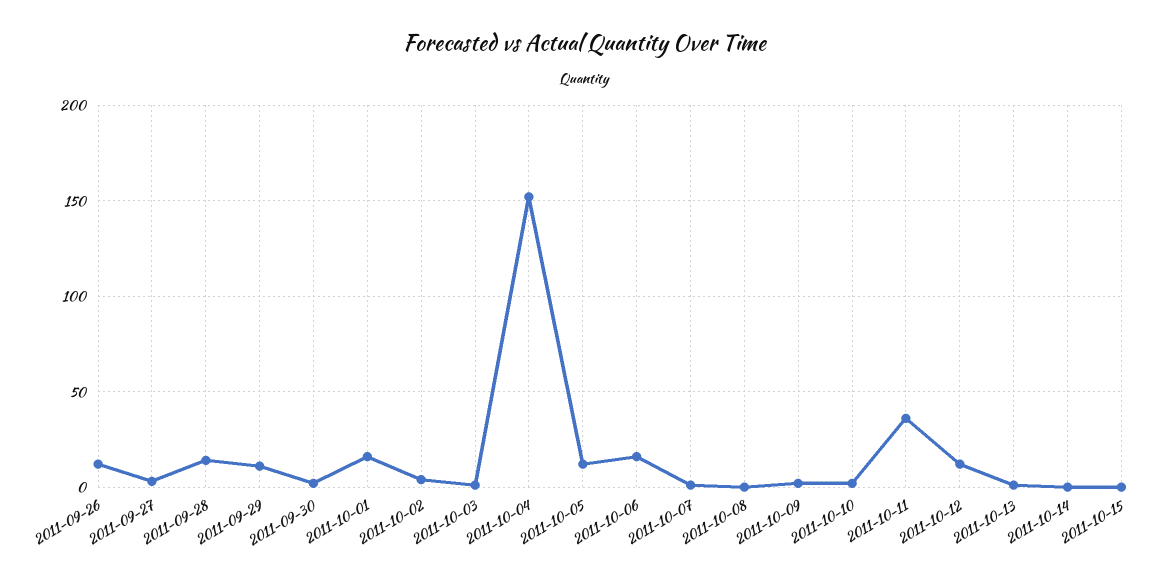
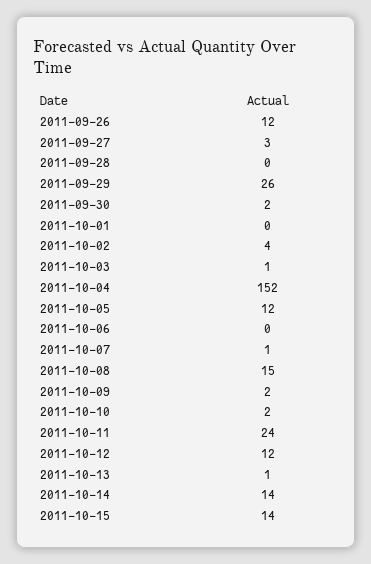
  {
    "2011-09-26": 12,
    "2011-09-27": 3,
-   "2011-09-28": 15,
+   "2011-09-28": 0,
-   "2011-09-29": 10,
+   "2011-09-29": 26,
    "2011-09-30": 2,
-   "2011-10-01": 15,
+   "2011-10-01": 0,
    "2011-10-02": 4,
    "2011-10-03": 1,
    "2011-10-04": 152,
    "2011-10-05": 12,
-   "2011-10-06": 15,
+   "2011-10-06": 0,
    "2011-10-07": 1,
-   "2011-10-08": 0,
+   "2011-10-08": 15,
    "2011-10-09": 2,
    "2011-10-10": 2,
-   "2011-10-11": 35,
+   "2011-10-11": 24,
    "2011-10-12": 12,
    "2011-10-13": 1,
-   "2011-10-14": 0,
+   "2011-10-14": 14,
-   "2011-10-15": 0
+   "2011-10-15": 14
  }

